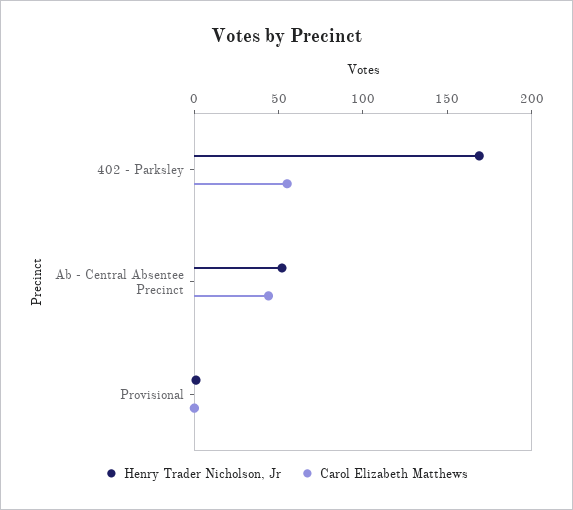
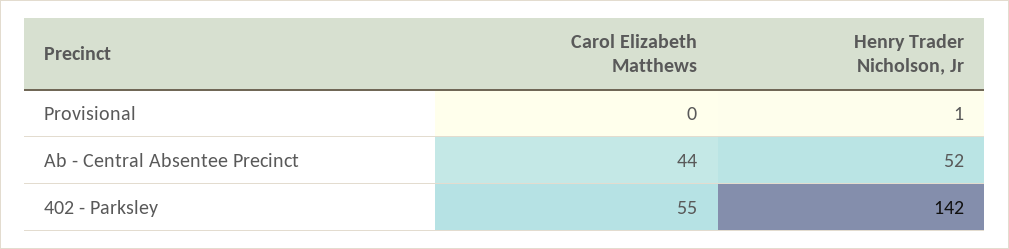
  {
    "Henry Trader Nicholson, Jr": {
-     "402 - Parksley": 170,
+     "402 - Parksley": 142,
      "Ab - Central Absentee Precinct": 52,
      "Provisional": 1
    },
    "Carol Elizabeth Matthews": {
      "402 - Parksley": 55,
      "Ab - Central Absentee Precinct": 44,
      "Provisional": 0
    }
  }

